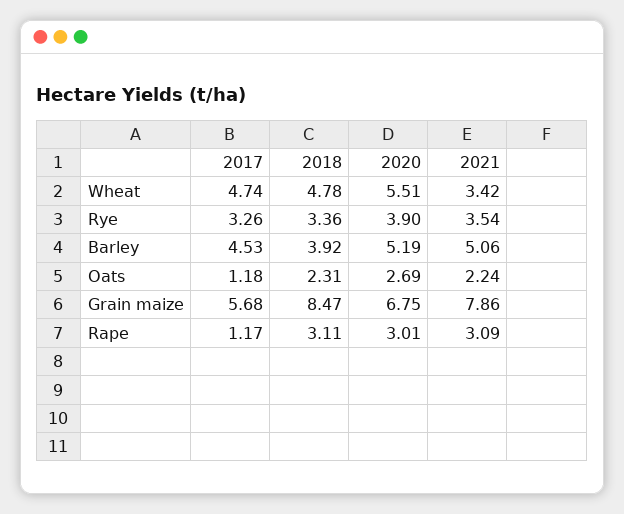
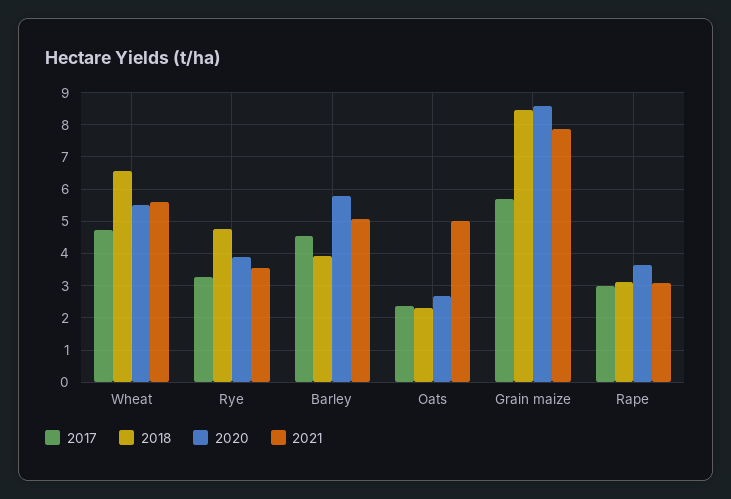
  {
    "2017": {
      "Wheat": 4.74,
      "Rye": 3.26,
      "Barley": 4.53,
-     "Oats": 1.18,
+     "Oats": 2.4,
      "Grain maize": 5.68,
-     "Rape": 1.17
+     "Rape": 3
    },
    "2018": {
-     "Wheat": 4.78,
+     "Wheat": 6.6,
-     "Rye": 3.36,
+     "Rye": 4.8,
      "Barley": 3.92,
      "Oats": 2.31,
      "Grain maize": 8.47,
      "Rape": 3.11
    },
    "2020": {
      "Wheat": 5.51,
      "Rye": 3.9,
-     "Barley": 5.19,
+     "Barley": 5.8,
      "Oats": 2.69,
-     "Grain maize": 6.75,
+     "Grain maize": 8.6,
-     "Rape": 3.01
+     "Rape": 3.6
    },
    "2021": {
-     "Wheat": 3.42,
+     "Wheat": 5.6,
      "Rye": 3.54,
      "Barley": 5.06,
-     "Oats": 2.24,
+     "Oats": 5,
      "Grain maize": 7.86,
      "Rape": 3.09
    }
  }

